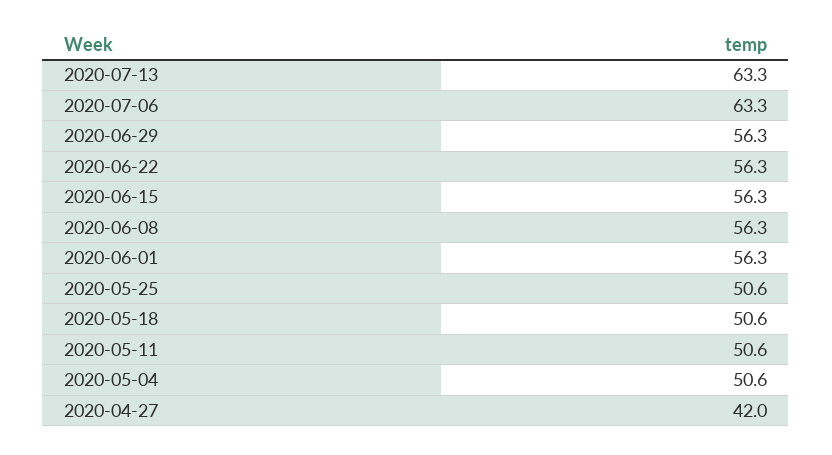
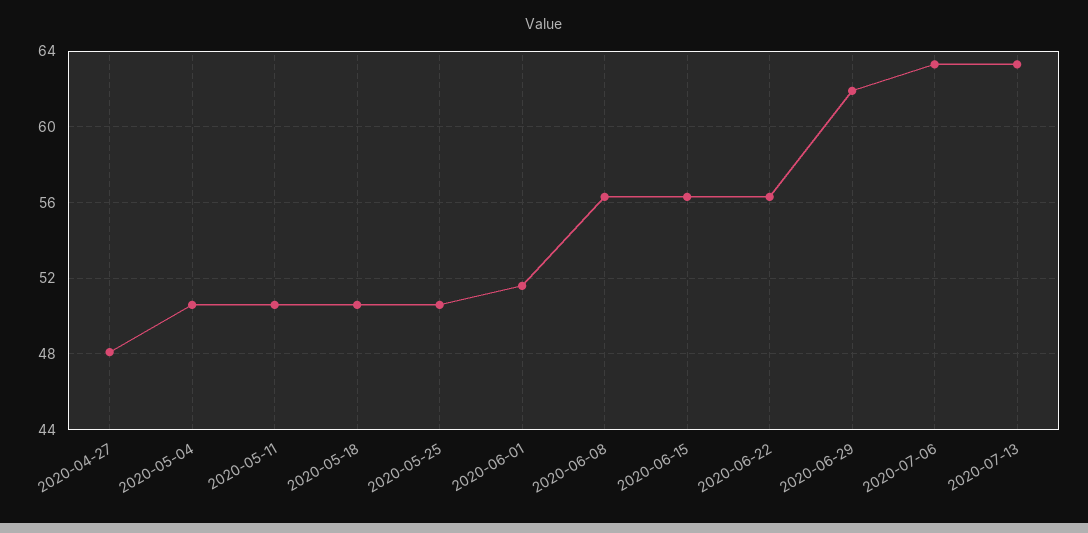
  {
    "2020-07-13": 63.3,
    "2020-07-06": 63.3,
-   "2020-06-29": 56.3,
+   "2020-06-29": 62,
    "2020-06-22": 56.3,
    "2020-06-15": 56.3,
    "2020-06-08": 56.3,
-   "2020-06-01": 56.3,
+   "2020-06-01": 51.5,
    "2020-05-25": 50.6,
    "2020-05-18": 50.6,
    "2020-05-11": 50.6,
    "2020-05-04": 50.6,
-   "2020-04-27": 42
+   "2020-04-27": 48
  }

